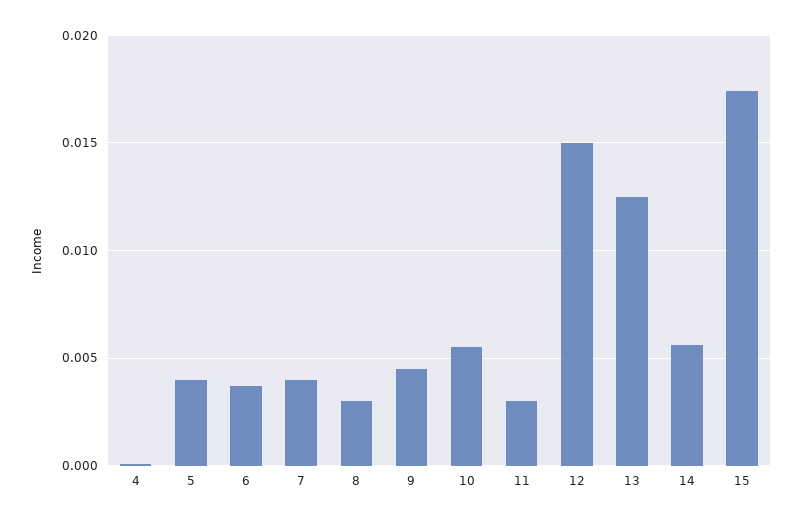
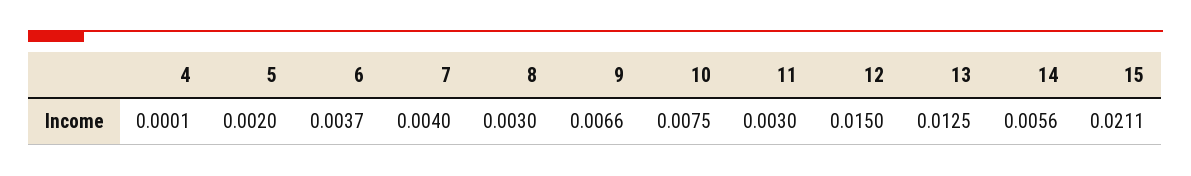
  {
    "4": 0.0001,
-   "5": 0.004,
+   "5": 0.002,
    "6": 0.0037,
    "7": 0.004,
    "8": 0.003,
-   "9": 0.0045,
+   "9": 0.0066,
-   "10": 0.0055,
+   "10": 0.0075,
    "11": 0.003,
    "12": 0.015,
    "13": 0.0125,
    "14": 0.0056,
-   "15": 0.0175
+   "15": 0.0211
  }

